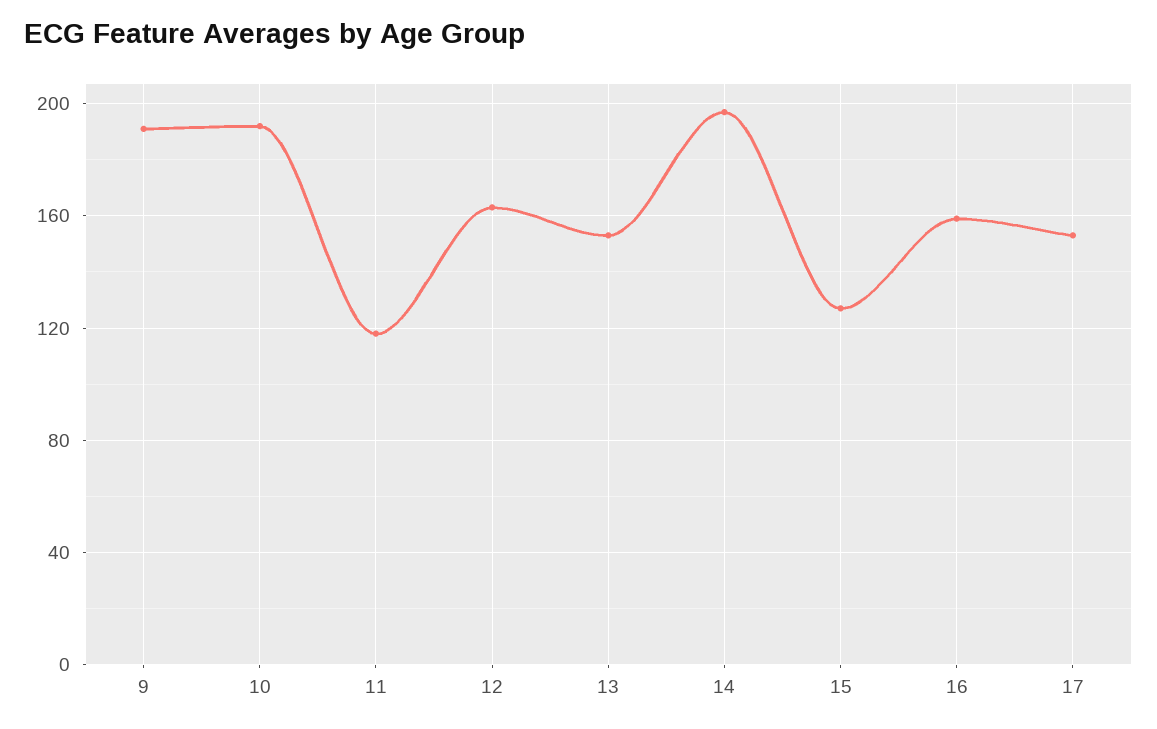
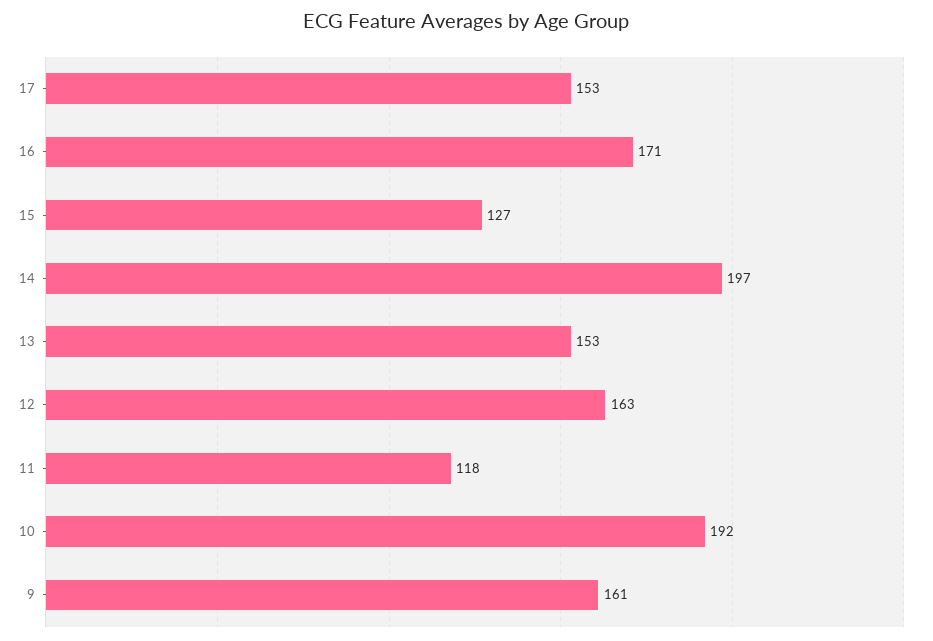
  {
-   "9": 190,
+   "9": 161,
    "10": 192,
    "11": 118,
    "12": 163,
    "13": 153,
    "14": 197,
    "15": 127,
-   "16": 160,
+   "16": 171,
    "17": 153
  }

